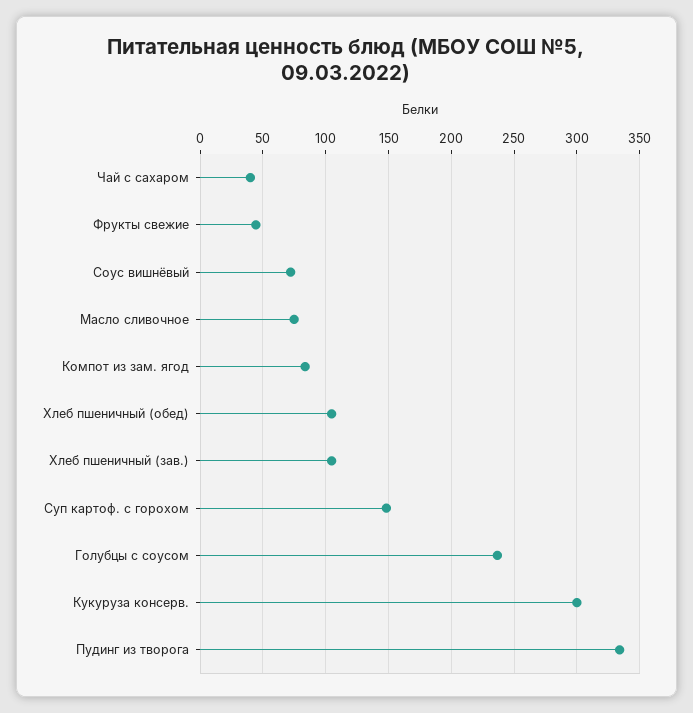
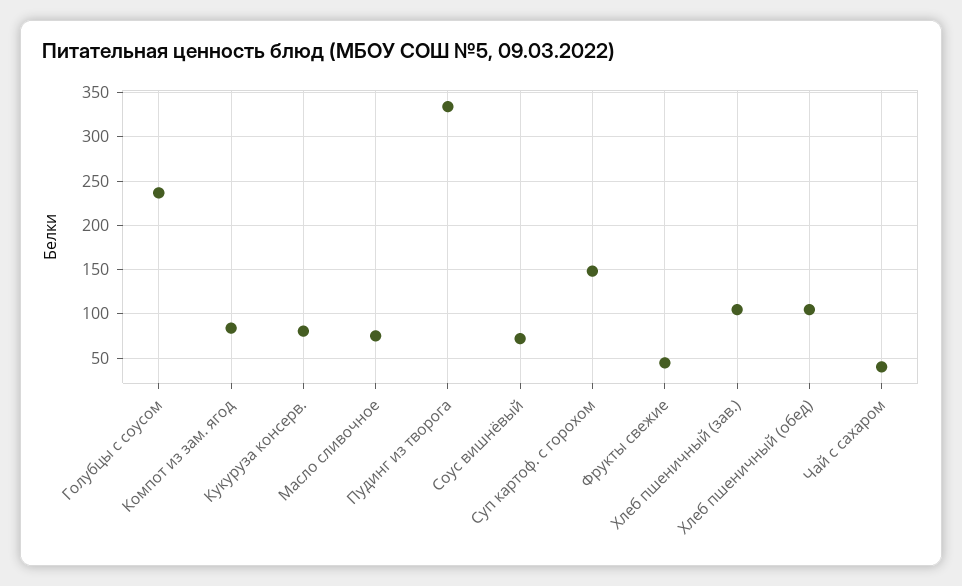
  {
    "Чай с сахаром": 40,
    "Фрукты свежие": 45,
    "Соус вишнёвый": 70,
    "Масло сливочное": 75,
    "Компот из зам. ягод": 85,
    "Хлеб пшеничный (обед)": 105,
    "Хлеб пшеничный (зав.)": 105,
    "Суп картоф. с горохом": 150,
    "Голубцы с соусом": 235,
-   "Кукуруза консерв.": 300,
+   "Кукуруза консерв.": 80,
    "Пудинг из творога": 335
  }

